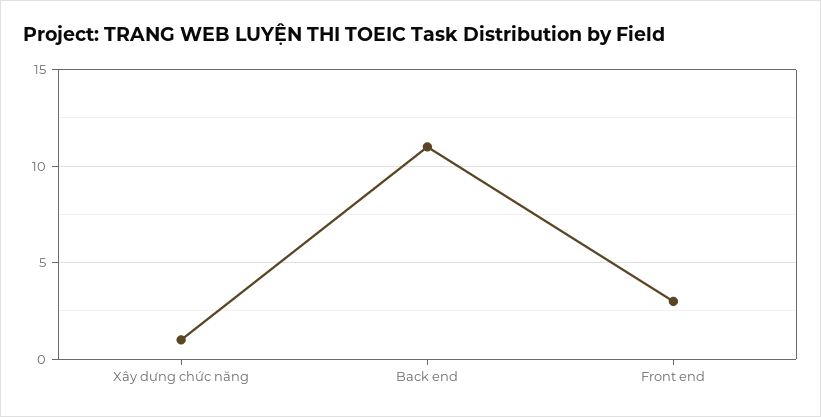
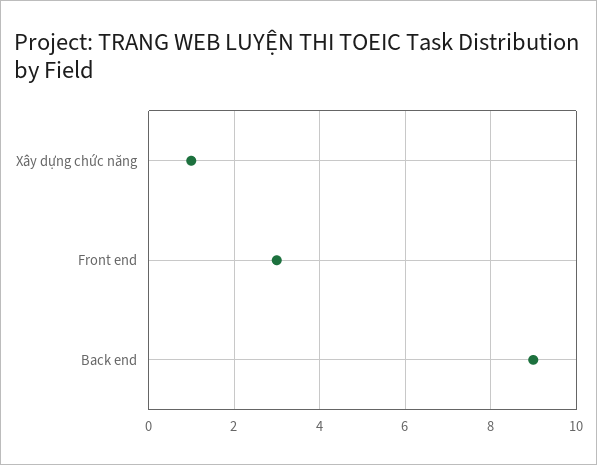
  {
    "Xây dựng chức năng": 1,
-   "Back end": 11,
+   "Back end": 9,
    "Front end": 3
  }

